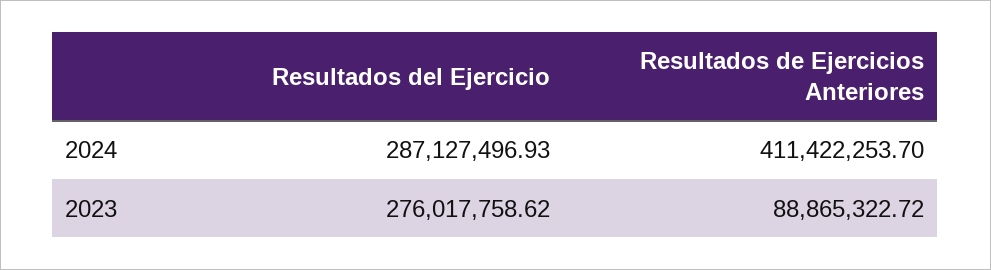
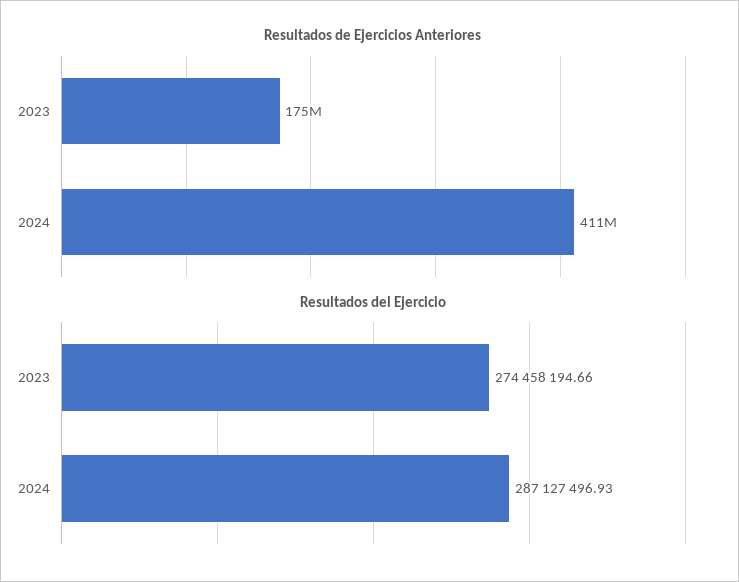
  {
    "Resultados del Ejercicio": {
      "2024": 287127496.93,
-     "2023": 276017758.62
+     "2023": 274458194.66
    },
    "Resultados de Ejercicios Anteriores": {
      "2024": 411422253.7,
-     "2023": 88865322.72
+     "2023": 175000000
    }
  }

